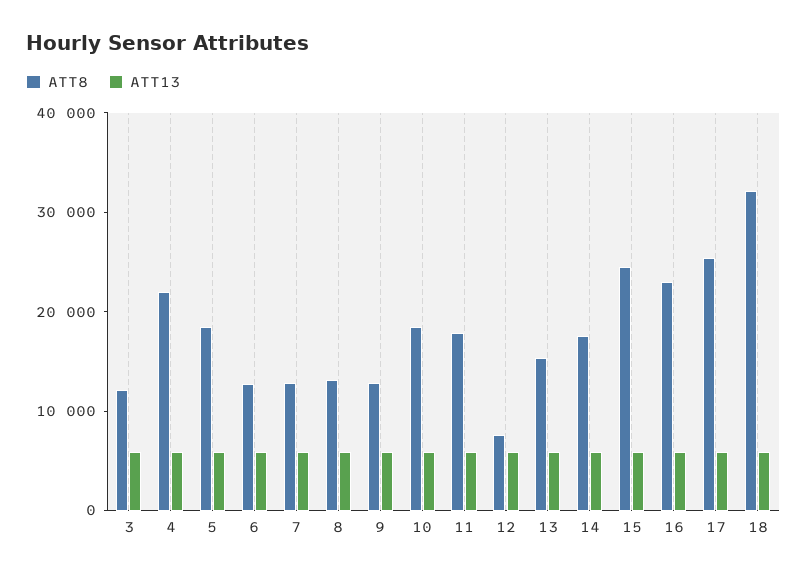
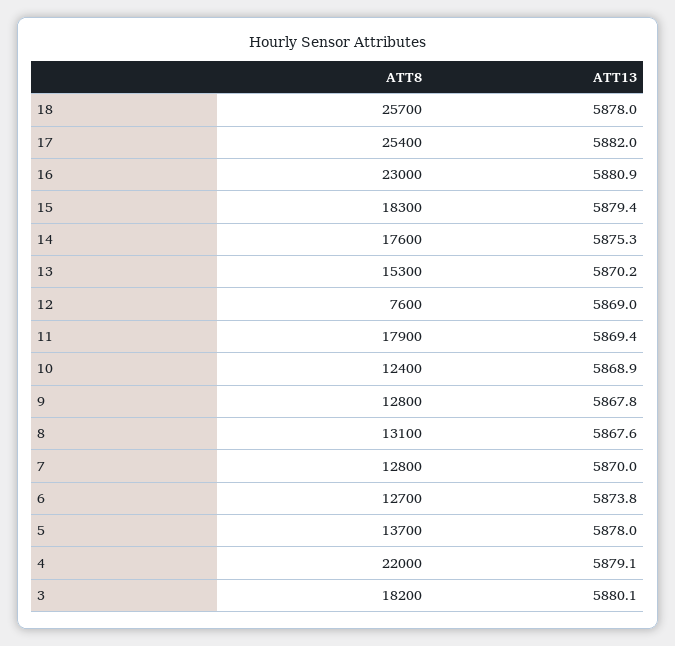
  {
    "ATT8": {
-     "3": 12000,
+     "3": 18200,
      "4": 22000,
-     "5": 18000,
+     "5": 13700,
      "6": 12700,
      "7": 12800,
      "8": 13100,
      "9": 12800,
-     "10": 18000,
+     "10": 12400,
      "11": 17900,
      "12": 7600,
      "13": 15300,
      "14": 17600,
-     "15": 24000,
+     "15": 18300,
      "16": 23000,
      "17": 25400,
-     "18": 32000
+     "18": 25700
    },
    "ATT13": {
      "3": 5880.1,
      "4": 5879.1,
      "5": 5878,
      "6": 5873.8,
      "7": 5870,
      "8": 5867.6,
      "9": 5867.8,
      "10": 5868.9,
      "11": 5869.4,
      "12": 5869,
      "13": 5870.2,
      "14": 5875.3,
      "15": 5879.4,
      "16": 5880.9,
      "17": 5882,
      "18": 5878
    }
  }

